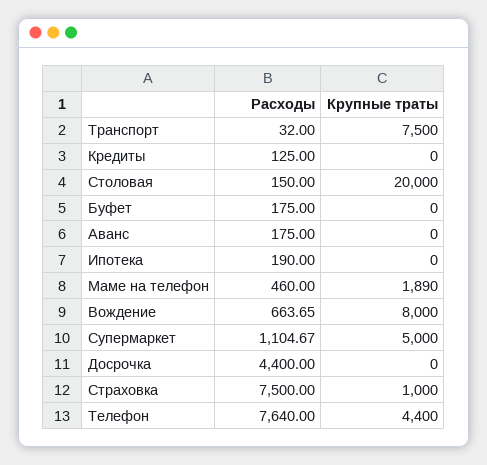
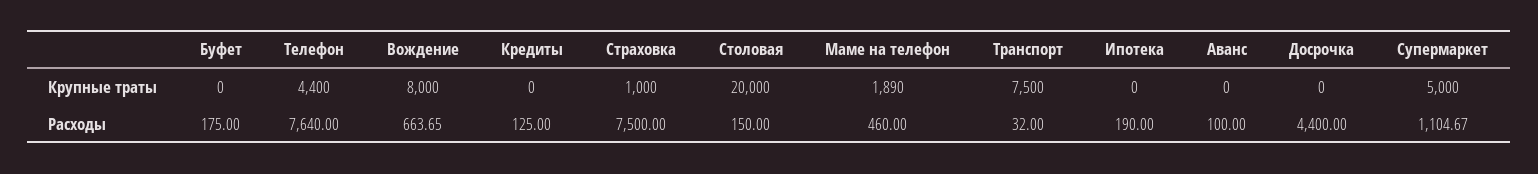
  {
    "Расходы": {
      "Транспорт": 32,
      "Кредиты": 125,
      "Столовая": 150,
      "Буфет": 175,
-     "Аванс": 175,
+     "Аванс": 100,
      "Ипотека": 190,
      "Маме на телефон": 460,
      "Вождение": 663.65,
      "Супермаркет": 1104.67,
      "Досрочка": 4400,
      "Страховка": 7500,
      "Телефон": 7640
    },
    "Крупные траты": {
      "Транспорт": 7500,
      "Кредиты": 0,
      "Столовая": 20000,
      "Буфет": 0,
      "Аванс": 0,
      "Ипотека": 0,
      "Маме на телефон": 1890,
      "Вождение": 8000,
      "Супермаркет": 5000,
      "Досрочка": 0,
      "Страховка": 1000,
      "Телефон": 4400
    }
  }

